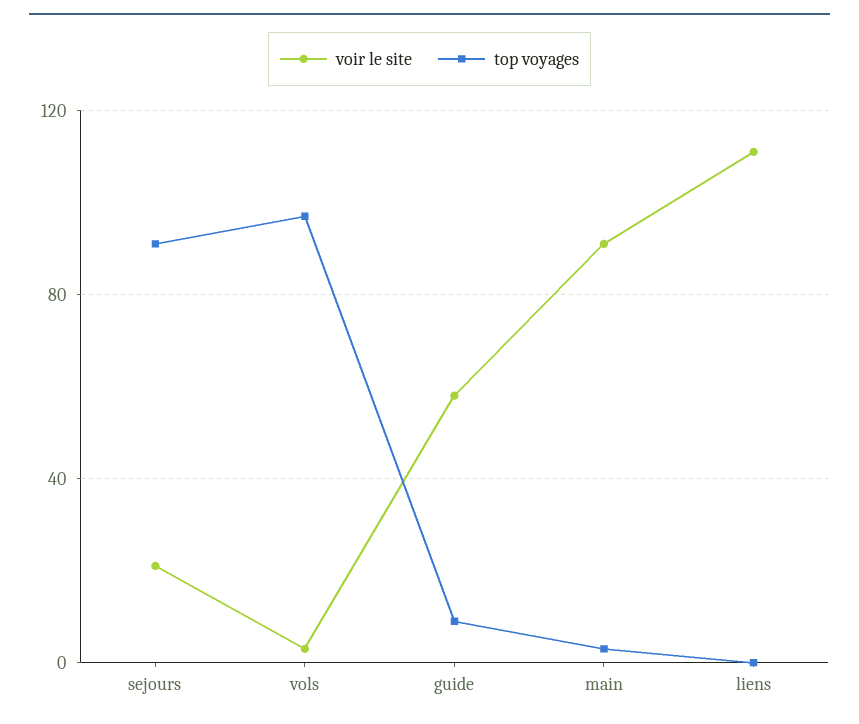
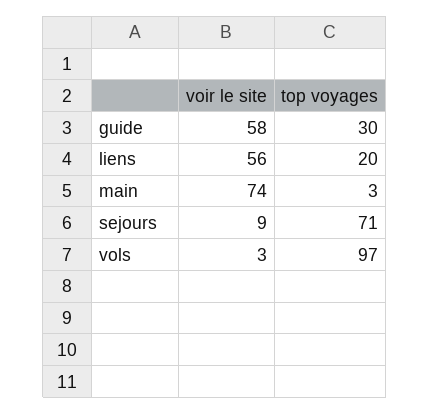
  {
    "voir le site": {
-     "sejours": 20,
+     "sejours": 9,
      "vols": 3,
      "guide": 58,
-     "main": 90,
+     "main": 74,
-     "liens": 110
+     "liens": 56
    },
    "top voyages": {
-     "sejours": 90,
+     "sejours": 71,
      "vols": 97,
-     "guide": 10,
+     "guide": 30,
      "main": 3,
-     "liens": 0
+     "liens": 20
    }
  }

